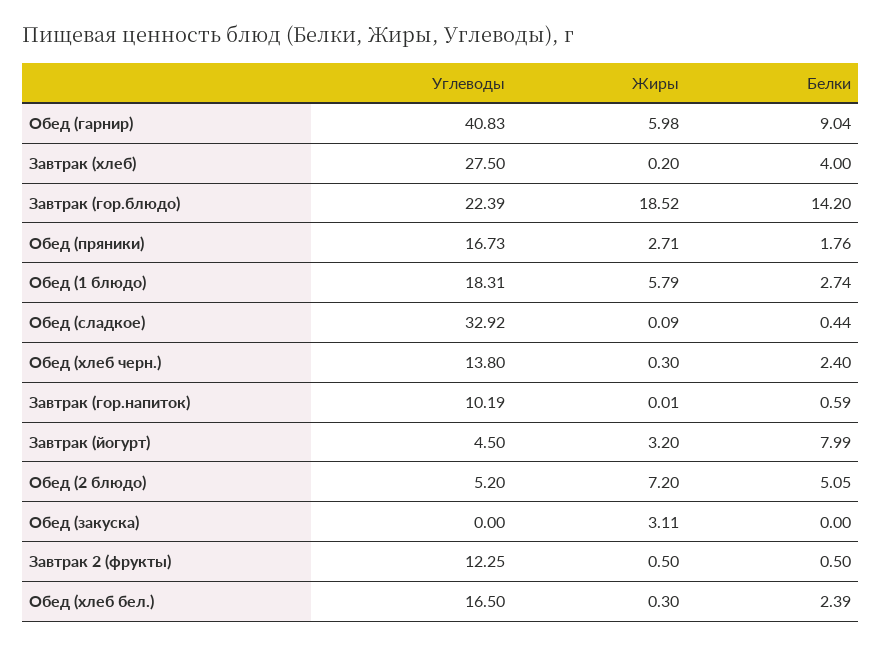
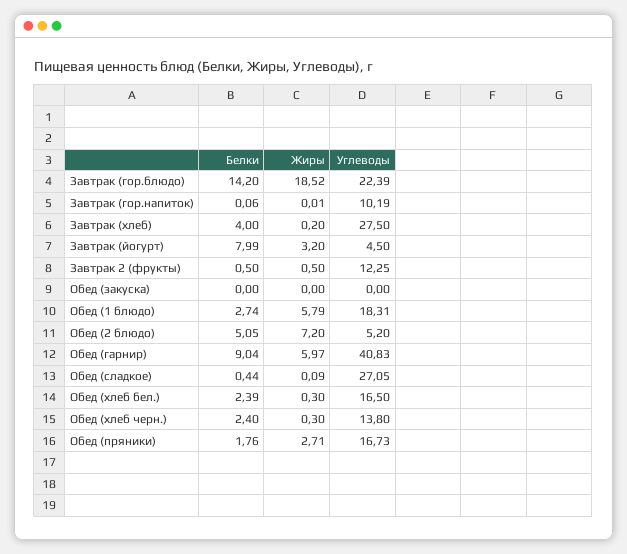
  {
    "Углеводы": {
      "Обед (гарнир)": 40.83,
      "Завтрак (хлеб)": 27.5,
      "Завтрак (гор.блюдо)": 22.39,
      "Обед (пряники)": 16.73,
      "Обед (1 блюдо)": 18.31,
-     "Обед (сладкое)": 32.92,
+     "Обед (сладкое)": 27.05,
      "Обед (хлеб черн.)": 13.8,
      "Завтрак (гор.напиток)": 10.19,
      "Завтрак (йогурт)": 4.5,
      "Обед (2 блюдо)": 5.2,
      "Обед (закуска)": 0,
      "Завтрак 2 (фрукты)": 12.25,
      "Обед (хлеб бел.)": 16.5
    },
    "Жиры": {
-     "Обед (гарнир)": 5.98,
+     "Обед (гарнир)": 5.97,
      "Завтрак (хлеб)": 0.2,
      "Завтрак (гор.блюдо)": 18.52,
      "Обед (пряники)": 2.71,
      "Обед (1 блюдо)": 5.79,
      "Обед (сладкое)": 0.09,
      "Обед (хлеб черн.)": 0.3,
      "Завтрак (гор.напиток)": 0.01,
      "Завтрак (йогурт)": 3.2,
      "Обед (2 блюдо)": 7.2,
-     "Обед (закуска)": 3.11,
+     "Обед (закуска)": 0,
      "Завтрак 2 (фрукты)": 0.5,
      "Обед (хлеб бел.)": 0.3
    },
    "Белки": {
      "Обед (гарнир)": 9.04,
      "Завтрак (хлеб)": 4,
      "Завтрак (гор.блюдо)": 14.2,
      "Обед (пряники)": 1.76,
      "Обед (1 блюдо)": 2.74,
      "Обед (сладкое)": 0.44,
      "Обед (хлеб черн.)": 2.4,
-     "Завтрак (гор.напиток)": 0.59,
+     "Завтрак (гор.напиток)": 0.06,
      "Завтрак (йогурт)": 7.99,
      "Обед (2 блюдо)": 5.05,
      "Обед (закуска)": 0,
      "Завтрак 2 (фрукты)": 0.5,
      "Обед (хлеб бел.)": 2.39
    }
  }

